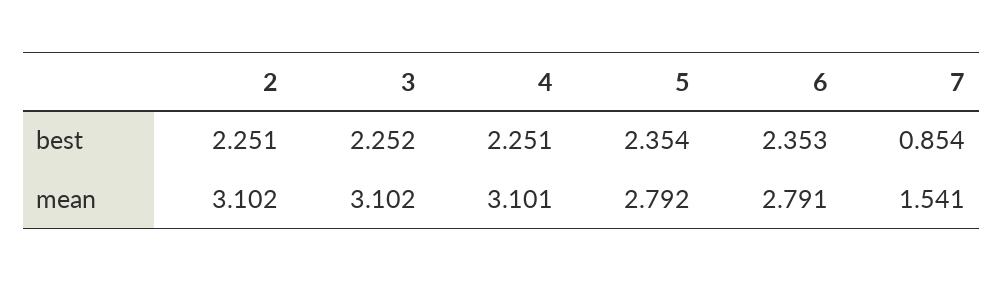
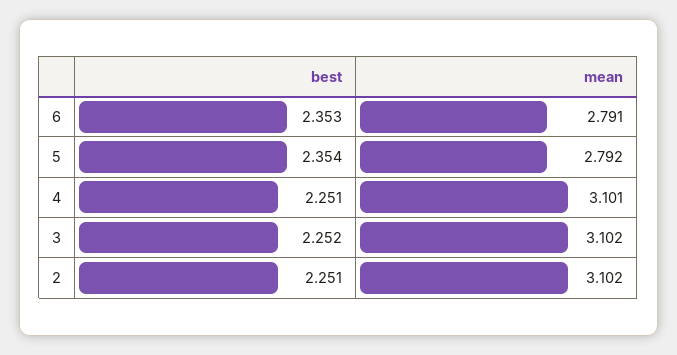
  {
    "2": {
      "best": 2.251,
      "mean": 3.102
    },
    "3": {
      "best": 2.252,
      "mean": 3.102
    },
    "4": {
      "best": 2.251,
      "mean": 3.101
    },
    "5": {
      "best": 2.354,
      "mean": 2.792
    },
    "6": {
      "best": 2.353,
      "mean": 2.791
-   },
+   }
-   "7": {
-     "best": 0.854,
-     "mean": 1.541
-   }
  }

